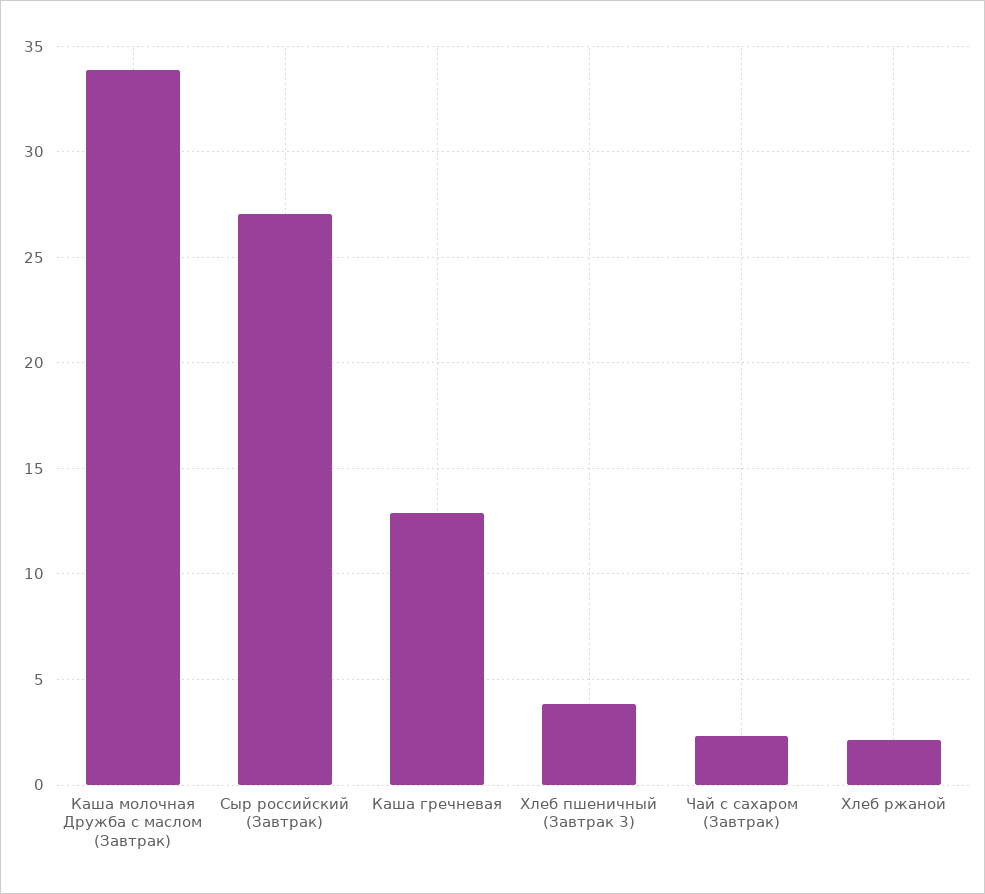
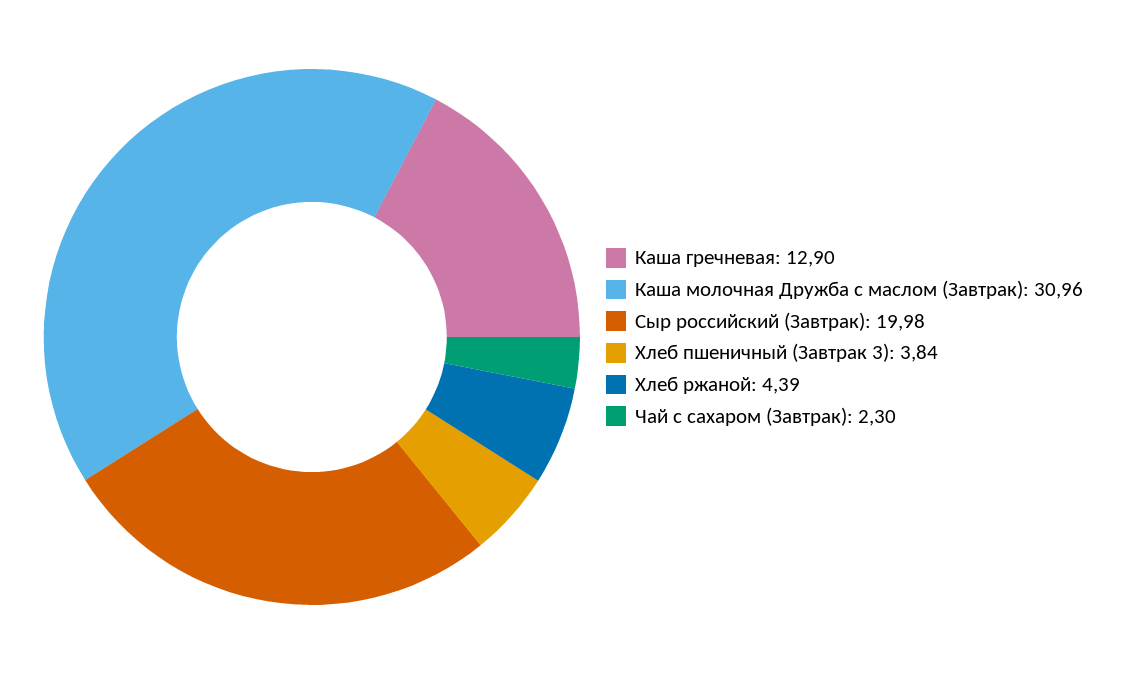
  {
-   "Каша молочная Дружба с маслом (Завтрак)": 34,
+   "Каша молочная Дружба с маслом (Завтрак)": 30.96,
-   "Сыр российский (Завтрак)": 27,
+   "Сыр российский (Завтрак)": 19.98,
    "Каша гречневая": 12.9,
    "Хлеб пшеничный (Завтрак 3)": 3.84,
    "Чай с сахаром (Завтрак)": 2.3,
-   "Хлеб ржаной": 2
+   "Хлеб ржаной": 4.39
  }

